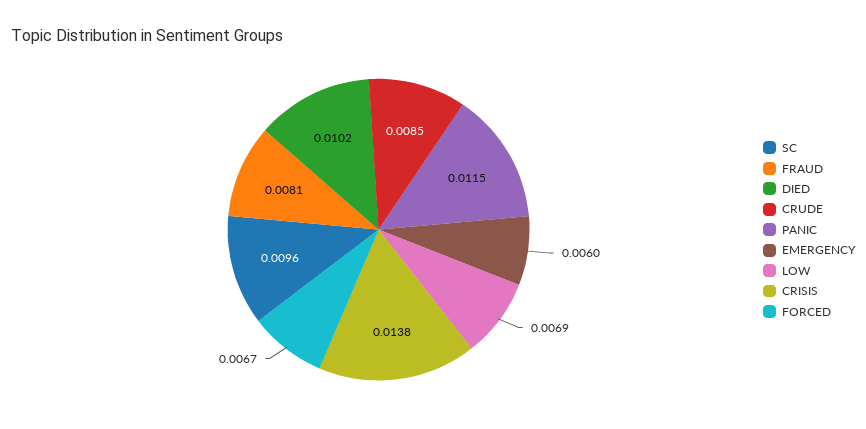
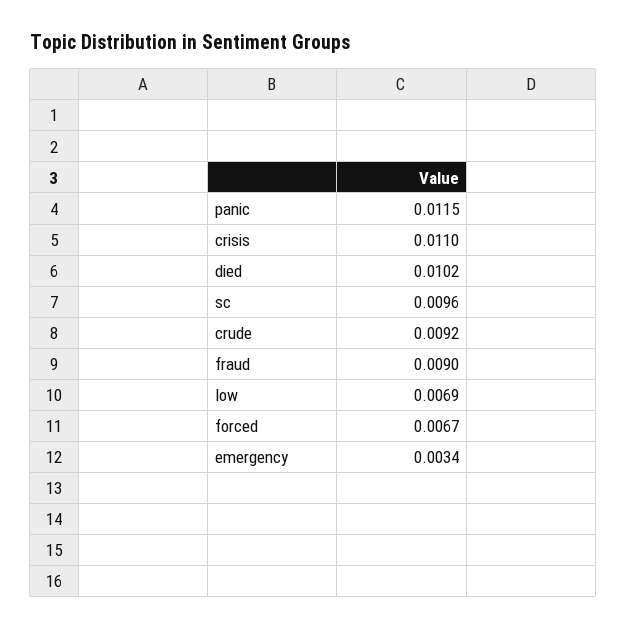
  {
    "SC": 0.0096,
-   "FRAUD": 0.0081,
+   "FRAUD": 0.009,
    "DIED": 0.0102,
-   "CRUDE": 0.0085,
+   "CRUDE": 0.0092,
    "PANIC": 0.0115,
-   "EMERGENCY": 0.006,
+   "EMERGENCY": 0.0034,
    "LOW": 0.0069,
-   "CRISIS": 0.0138,
+   "CRISIS": 0.011,
    "FORCED": 0.0067
  }

